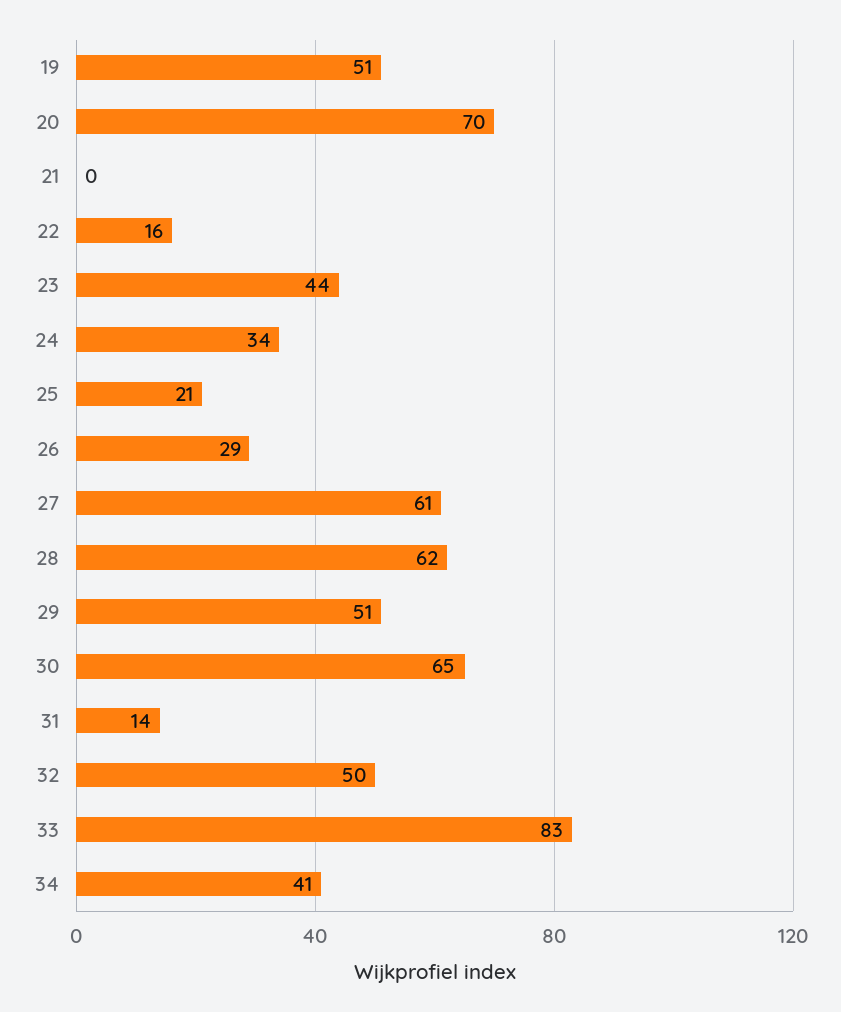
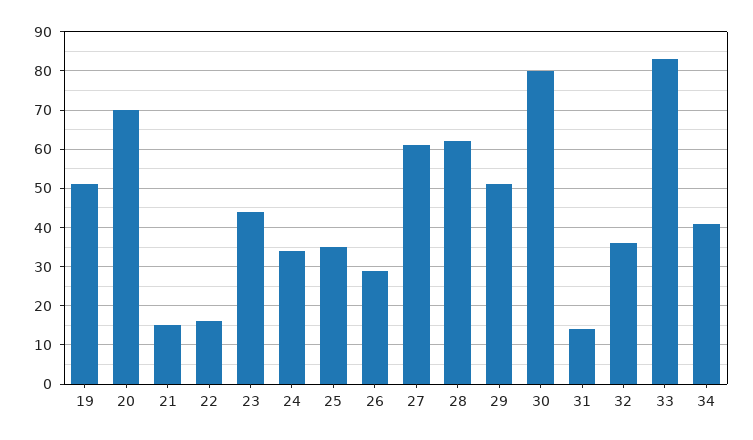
  {
    "19": 51,
    "20": 70,
-   "21": 0,
+   "21": 15,
    "22": 16,
    "23": 44,
    "24": 34,
-   "25": 21,
+   "25": 35,
    "26": 29,
    "27": 61,
    "28": 62,
    "29": 51,
-   "30": 65,
+   "30": 80,
    "31": 14,
-   "32": 50,
+   "32": 35,
    "33": 83,
    "34": 41
  }

